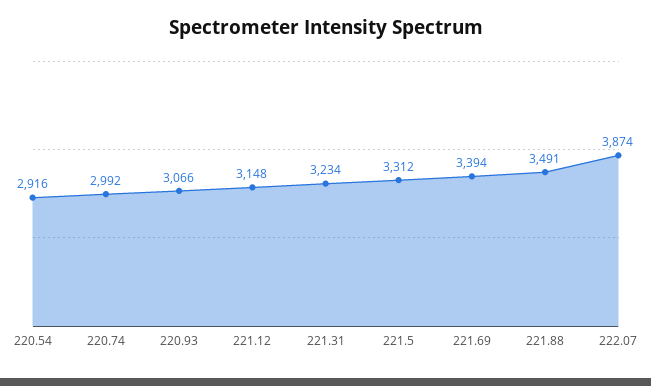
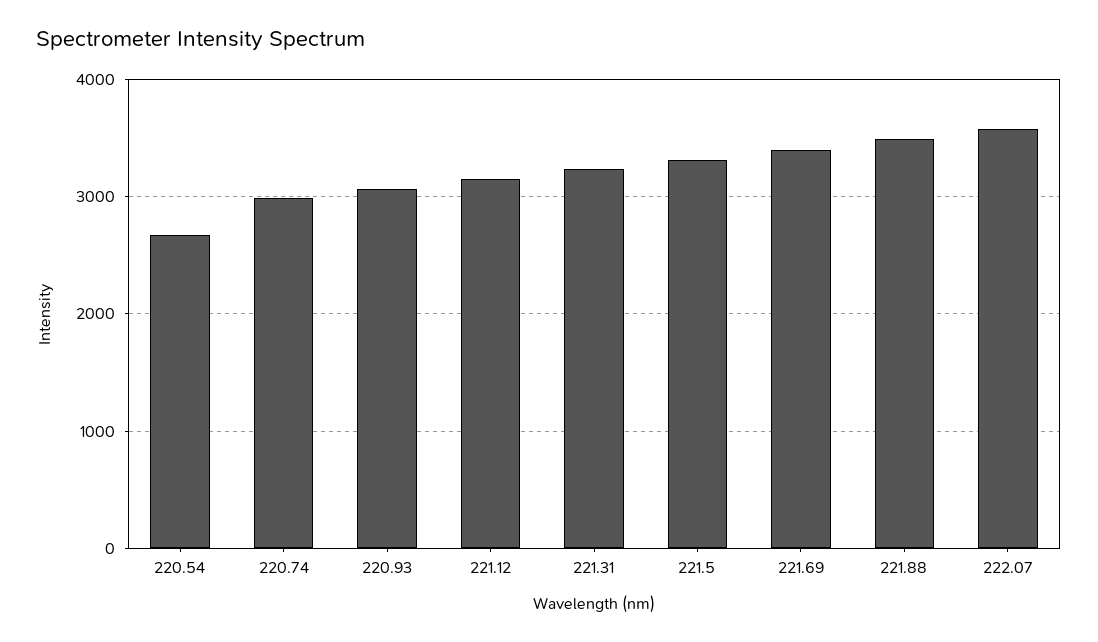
  {
-   "220.54": 2916,
+   "220.54": 2700,
    "220.74": 2992,
    "220.93": 3066,
    "221.12": 3148,
    "221.31": 3234,
    "221.5": 3312,
    "221.69": 3394,
    "221.88": 3491,
-   "222.07": 3874
+   "222.07": 3600
  }

